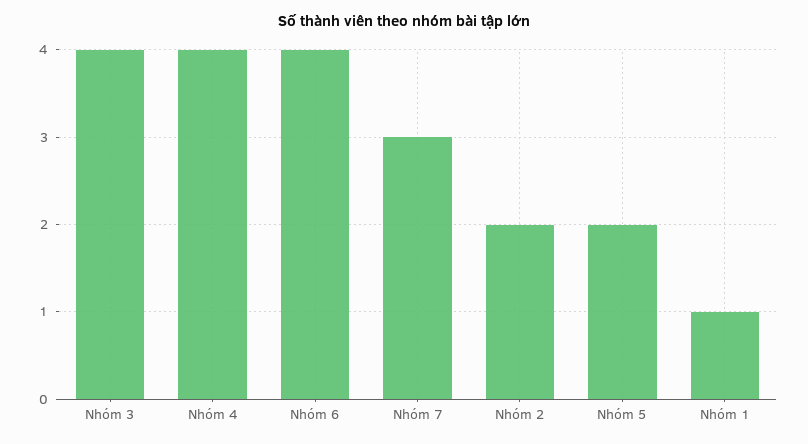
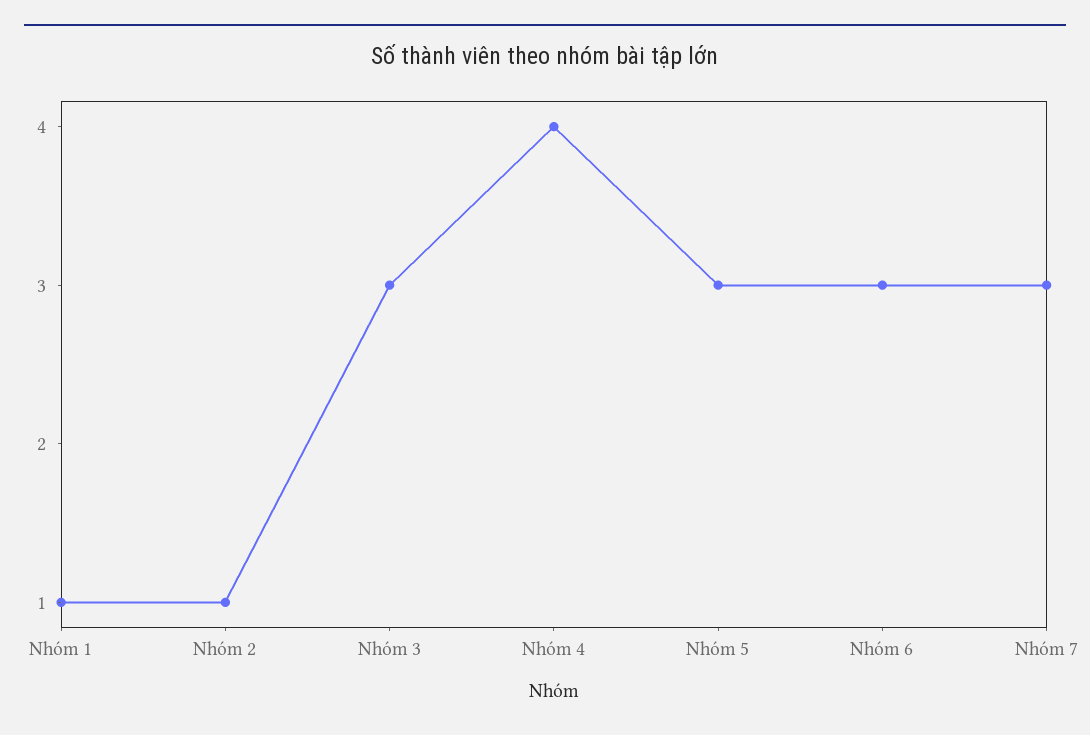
  {
-   "Nhóm 3": 4,
+   "Nhóm 3": 3,
    "Nhóm 4": 4,
-   "Nhóm 6": 4,
+   "Nhóm 6": 3,
    "Nhóm 7": 3,
-   "Nhóm 2": 2,
+   "Nhóm 2": 1,
-   "Nhóm 5": 2,
+   "Nhóm 5": 3,
    "Nhóm 1": 1
  }

